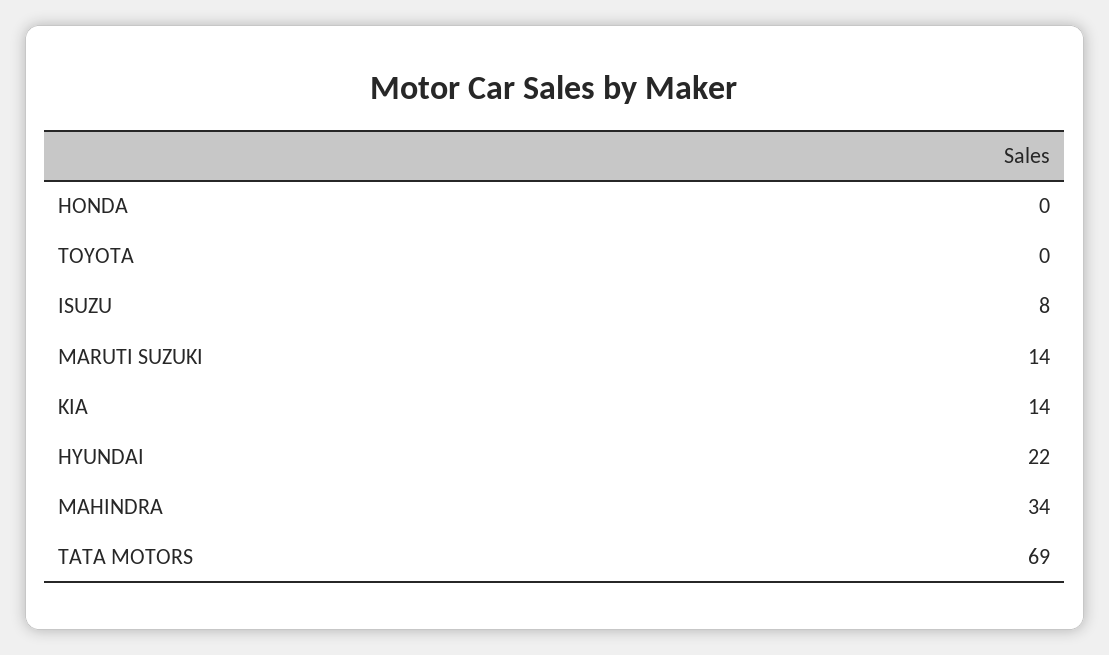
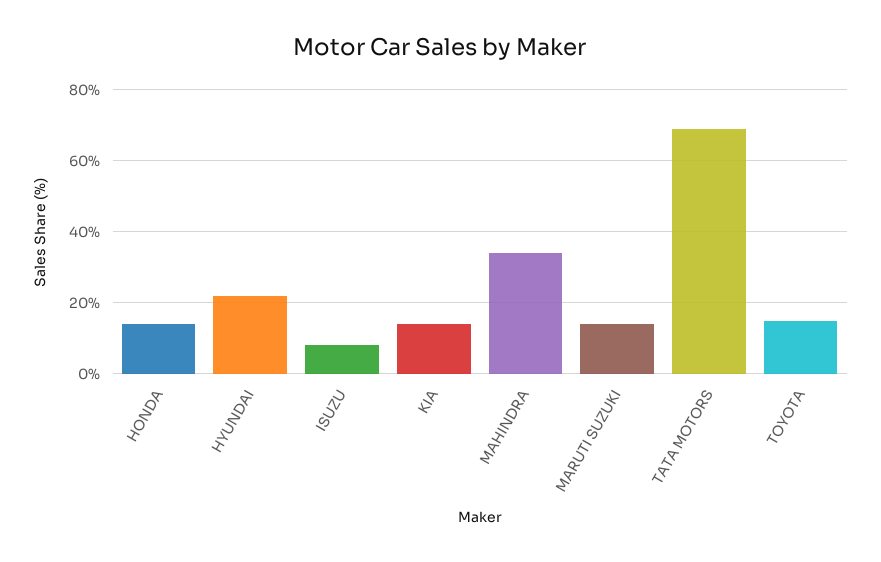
  {
-   "HONDA": 0,
+   "HONDA": 15,
-   "TOYOTA": 0,
+   "TOYOTA": 15,
    "ISUZU": 8,
    "MARUTI SUZUKI": 14,
    "KIA": 14,
    "HYUNDAI": 22,
    "MAHINDRA": 34,
    "TATA MOTORS": 69
  }

